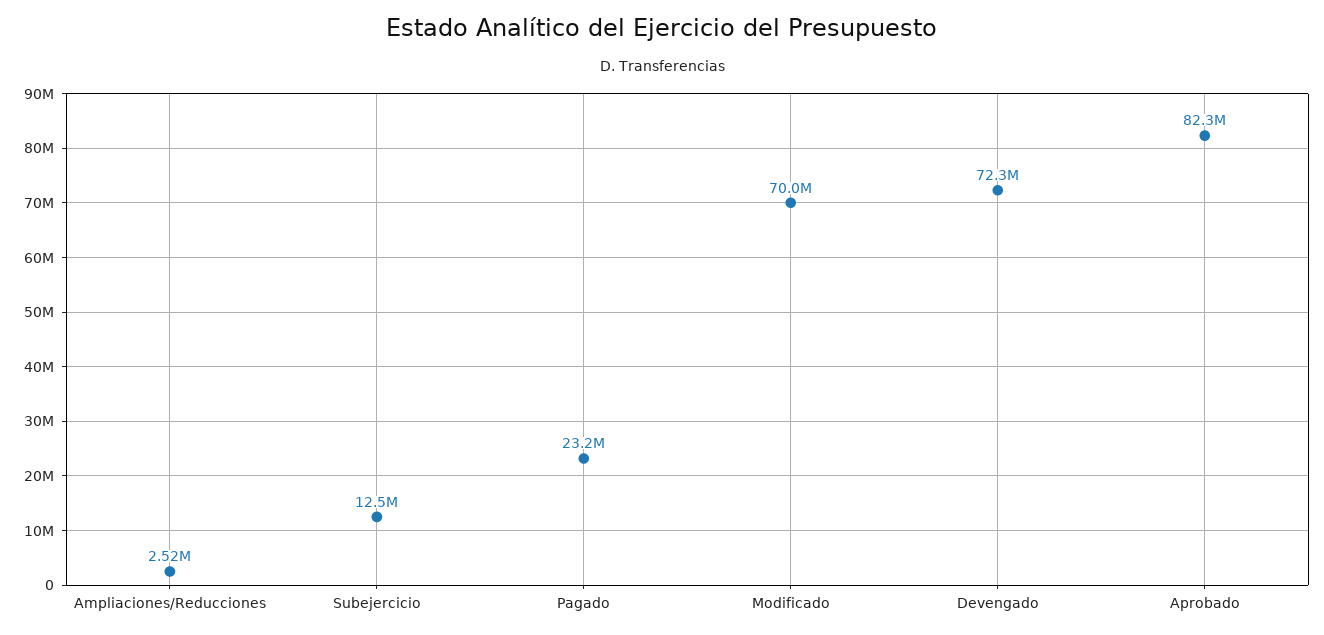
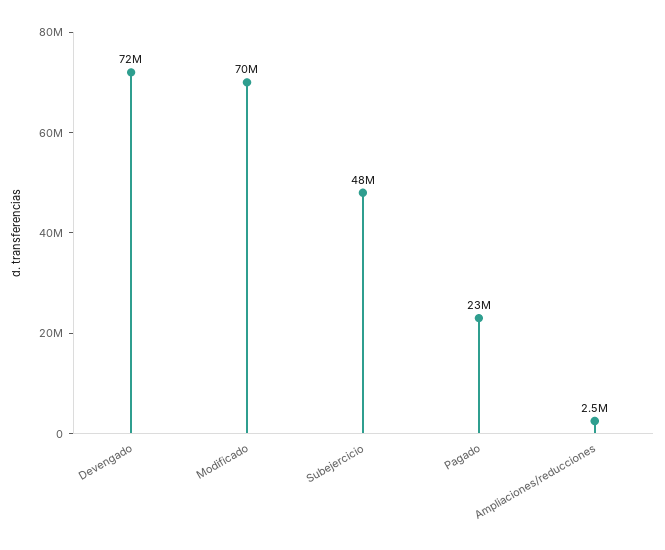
  {
    "Ampliaciones/Reducciones": 2520000,
-   "Subejercicio": 12500000,
+   "Subejercicio": 48000000,
    "Pagado": 23200000,
    "Modificado": 70000000,
-   "Devengado": 72300000,
+   "Devengado": 72300000
-   "Aprobado": 82300000
  }

